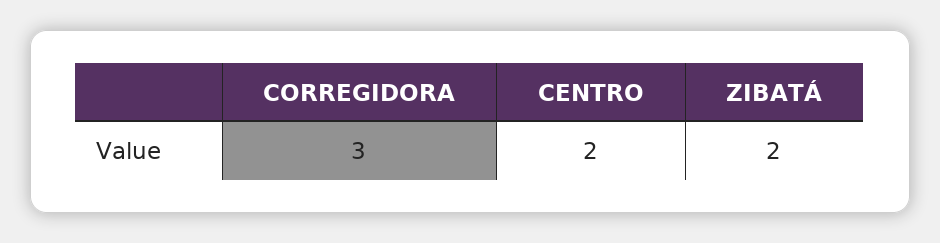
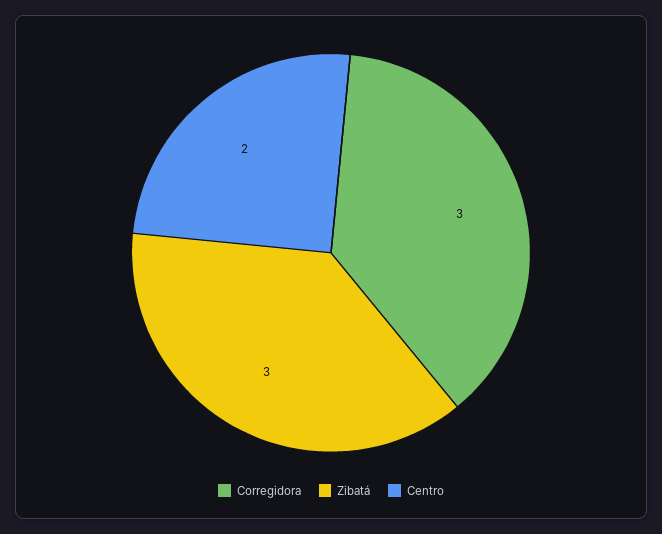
  {
    "CORREGIDORA": 3,
    "CENTRO": 2,
-   "ZIBATÁ": 2
+   "ZIBATÁ": 3
  }

